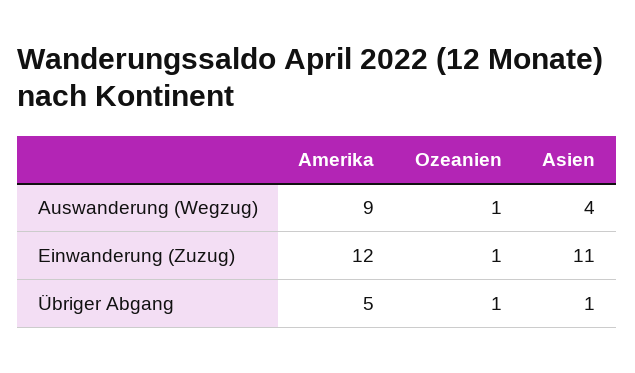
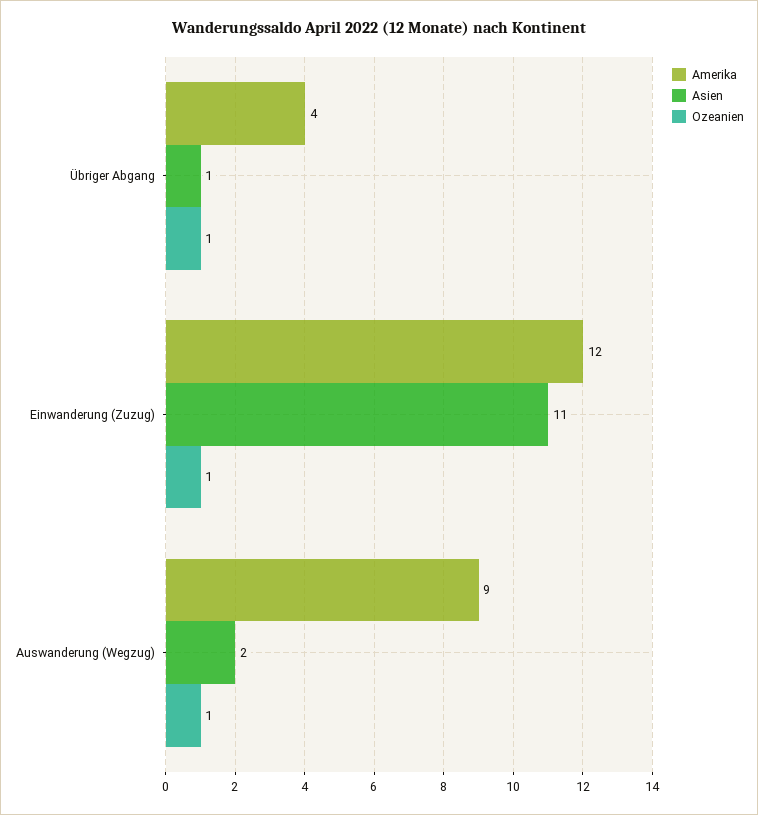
  {
    "Amerika": {
      "Auswanderung (Wegzug)": 9,
      "Einwanderung (Zuzug)": 12,
-     "Übriger Abgang": 5
+     "Übriger Abgang": 4
    },
    "Ozeanien": {
      "Auswanderung (Wegzug)": 1,
      "Einwanderung (Zuzug)": 1,
      "Übriger Abgang": 1
    },
    "Asien": {
-     "Auswanderung (Wegzug)": 4,
+     "Auswanderung (Wegzug)": 2,
      "Einwanderung (Zuzug)": 11,
      "Übriger Abgang": 1
    }
  }

